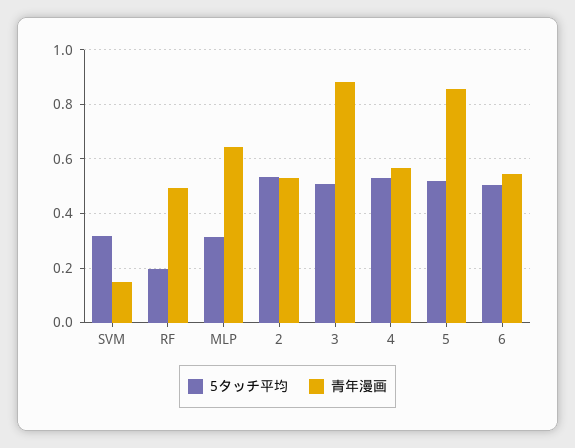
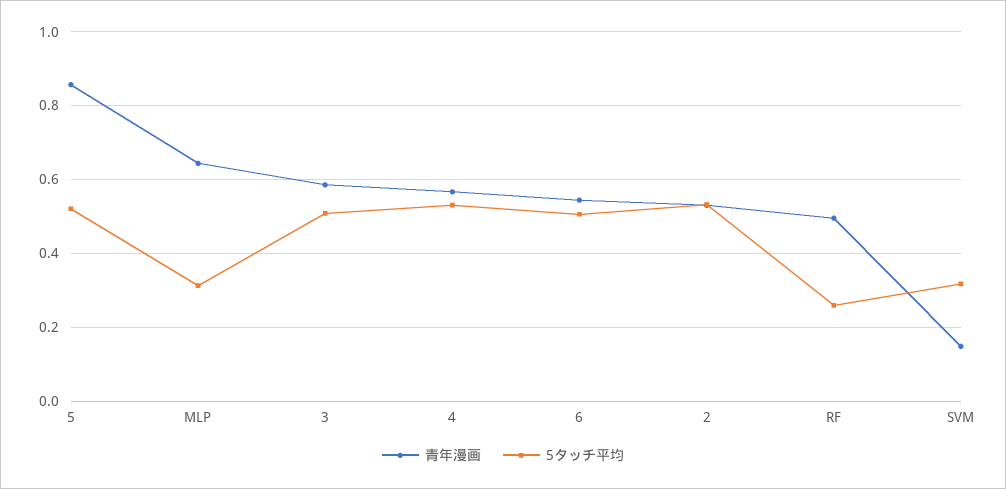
  {
    "5タッチ平均": {
      "SVM": 0.32,
-     "RF": 0.2,
+     "RF": 0.26,
      "MLP": 0.32,
      "2": 0.54,
      "3": 0.5,
      "4": 0.54,
      "5": 0.52,
      "6": 0.5
    },
    "青年漫画": {
      "SVM": 0.14,
      "RF": 0.5,
      "MLP": 0.64,
      "2": 0.52,
-     "3": 0.875,
+     "3": 0.58,
      "4": 0.56,
      "5": 0.86,
      "6": 0.54
    }
  }

